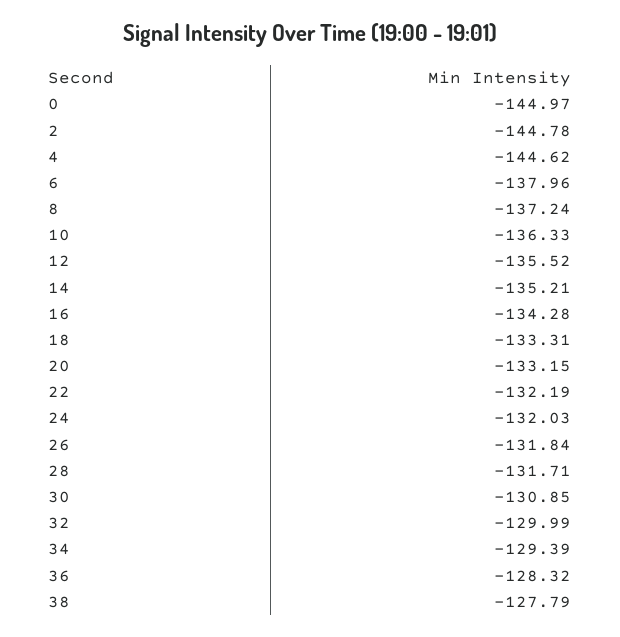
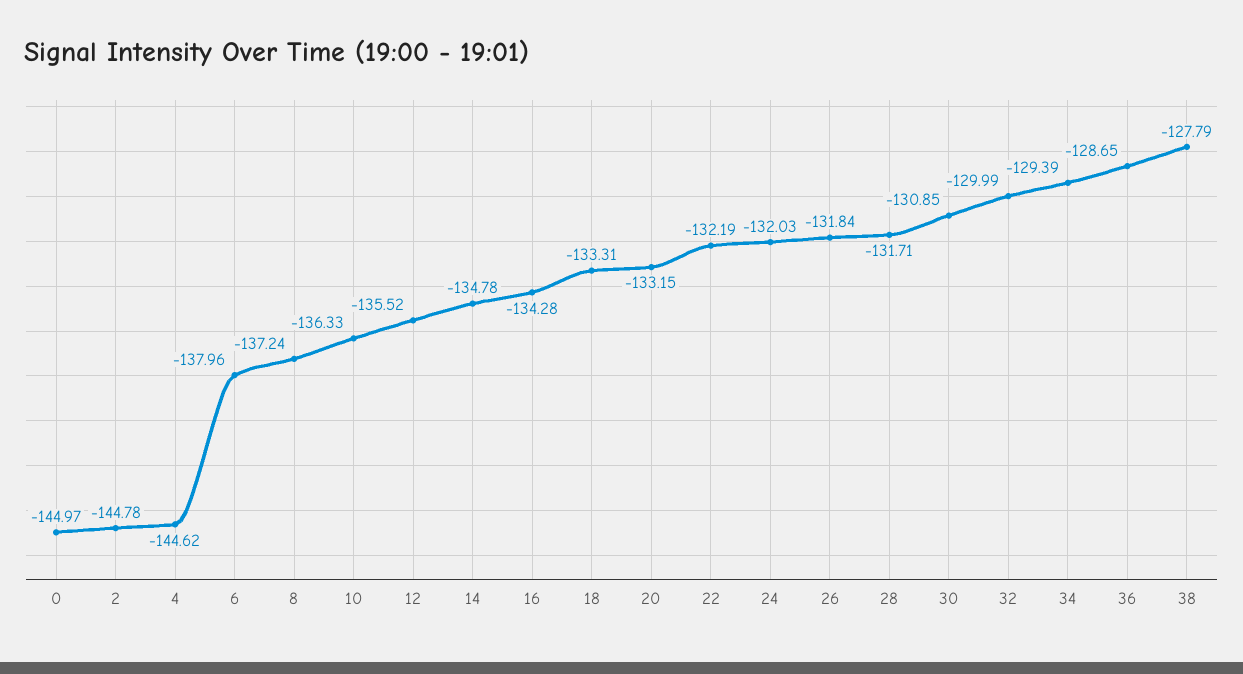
  {
    "0": -144.97,
    "2": -144.78,
    "4": -144.62,
    "6": -137.96,
    "8": -137.24,
    "10": -136.33,
    "12": -135.52,
-   "14": -135.21,
+   "14": -134.78,
    "16": -134.28,
    "18": -133.31,
    "20": -133.15,
    "22": -132.19,
    "24": -132.03,
    "26": -131.84,
    "28": -131.71,
    "30": -130.85,
    "32": -129.99,
    "34": -129.39,
-   "36": -128.32,
+   "36": -128.65,
    "38": -127.79
  }

